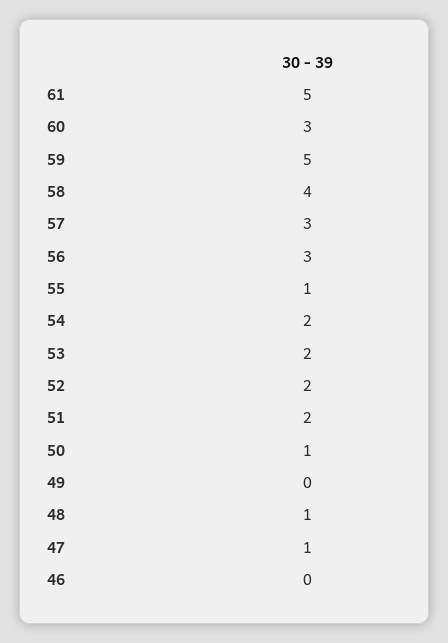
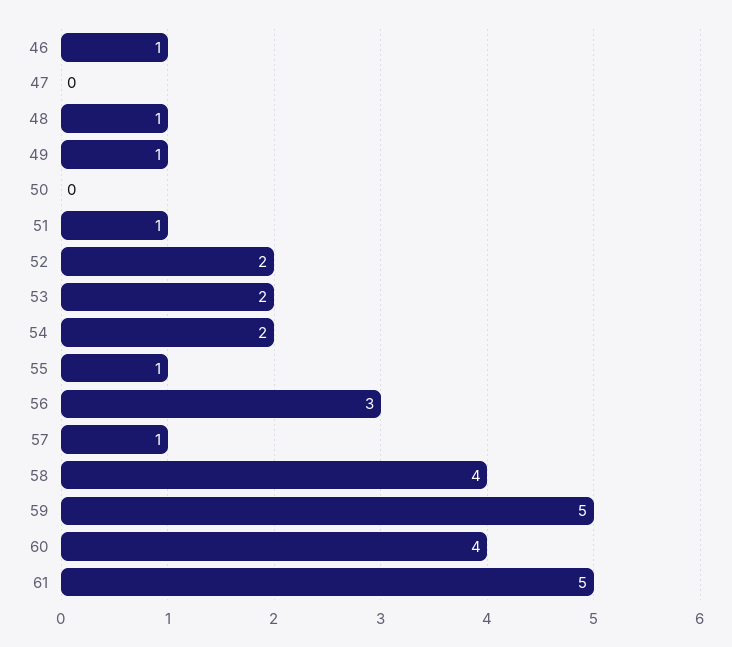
  {
    "61": 5,
-   "60": 3,
+   "60": 4,
    "59": 5,
    "58": 4,
-   "57": 3,
+   "57": 1,
    "56": 3,
    "55": 1,
    "54": 2,
    "53": 2,
    "52": 2,
-   "51": 2,
+   "51": 1,
-   "50": 1,
+   "50": 0,
-   "49": 0,
+   "49": 1,
    "48": 1,
-   "47": 1,
+   "47": 0,
-   "46": 0
+   "46": 1
  }

